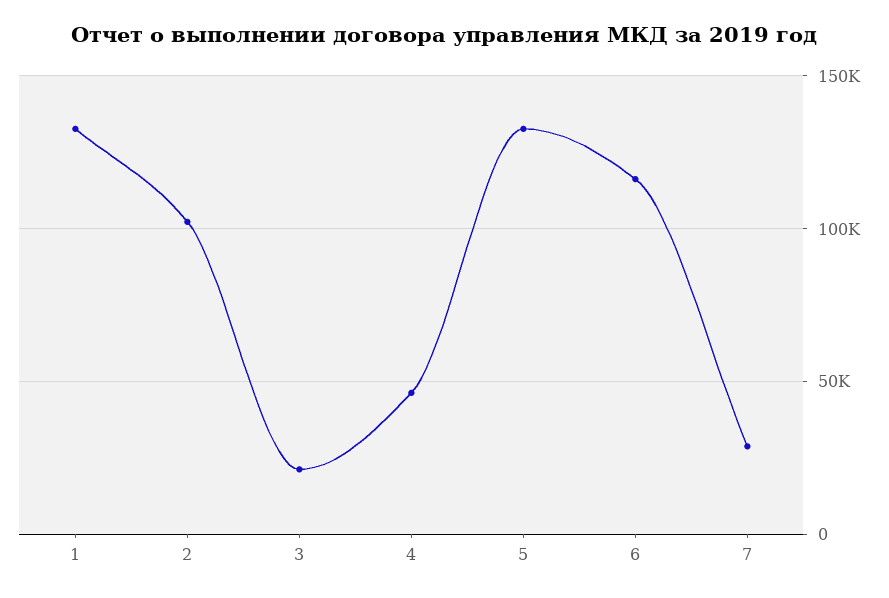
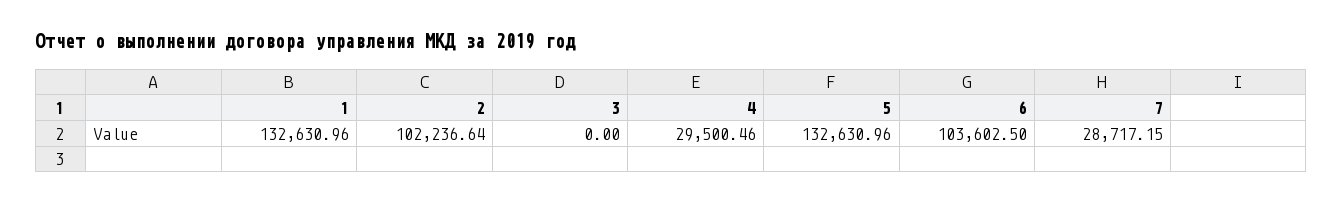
  {
    "1": 132630.96,
    "2": 102236.64,
-   "3": 20000,
+   "3": 0,
-   "4": 45000,
+   "4": 29500.46,
    "5": 132630.96,
-   "6": 115000,
+   "6": 103602.5,
    "7": 28717.15
  }

